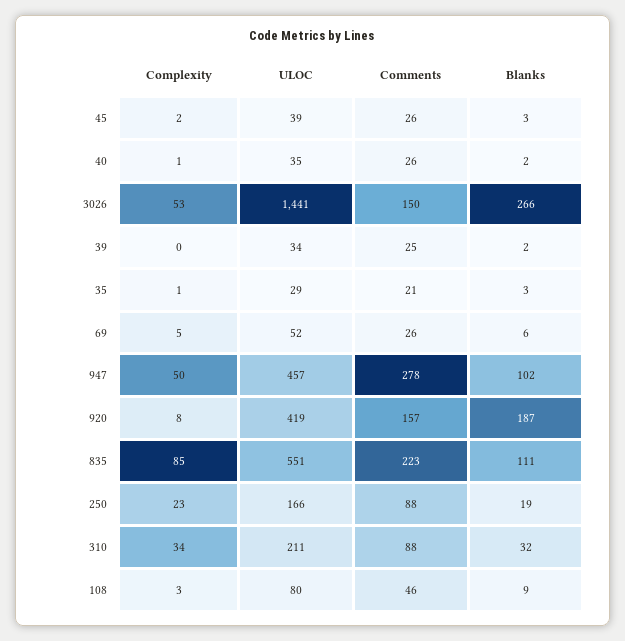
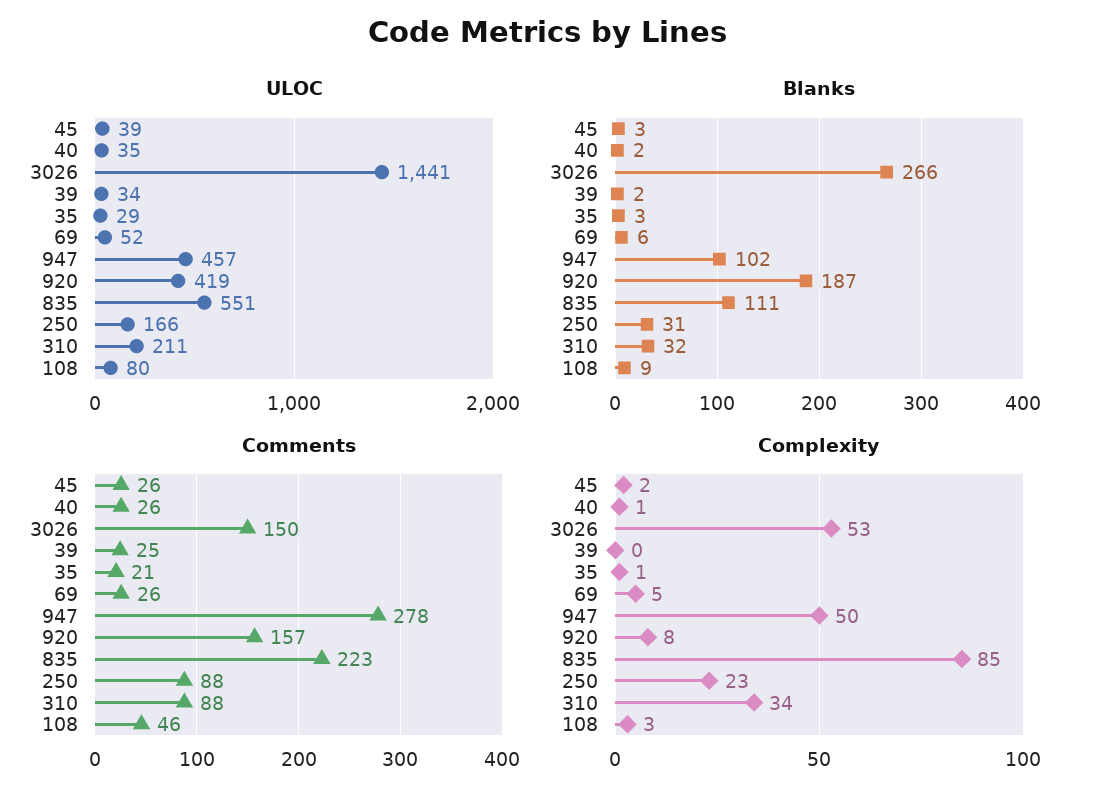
  {
    "Complexity": {
      "45": 2,
      "40": 1,
      "3026": 53,
      "39": 0,
      "35": 1,
      "69": 5,
      "947": 50,
      "920": 8,
      "835": 85,
      "250": 23,
      "310": 34,
      "108": 3
    },
    "ULOC": {
      "45": 39,
      "40": 35,
      "3026": 1441,
      "39": 34,
      "35": 29,
      "69": 52,
      "947": 457,
      "920": 419,
      "835": 551,
      "250": 166,
      "310": 211,
      "108": 80
    },
    "Comments": {
      "45": 26,
      "40": 26,
      "3026": 150,
      "39": 25,
      "35": 21,
      "69": 26,
      "947": 278,
      "920": 157,
      "835": 223,
      "250": 88,
      "310": 88,
      "108": 46
    },
    "Blanks": {
      "45": 3,
      "40": 2,
      "3026": 266,
      "39": 2,
      "35": 3,
      "69": 6,
      "947": 102,
      "920": 187,
      "835": 111,
-     "250": 19,
+     "250": 31,
      "310": 32,
      "108": 9
    }
  }

